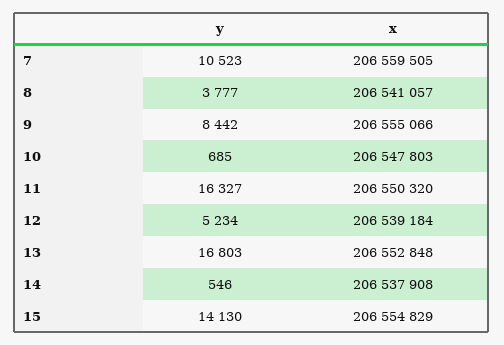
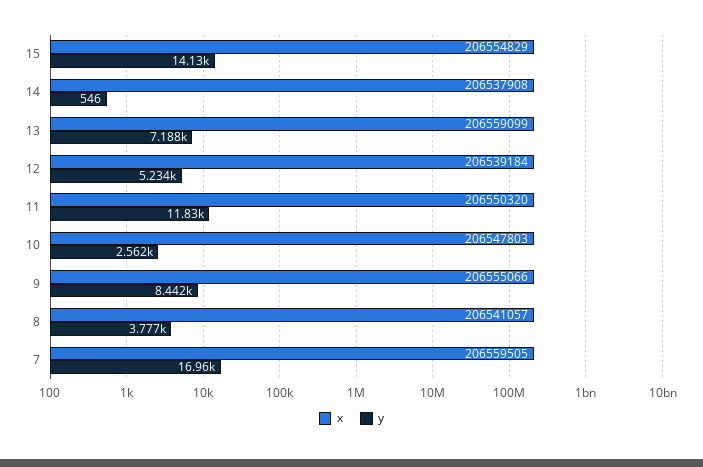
  {
    "y": {
-     "7": 10523,
+     "7": 16960,
      "8": 3777,
      "9": 8442,
-     "10": 685,
+     "10": 2562,
-     "11": 16327,
+     "11": 11830,
      "12": 5234,
-     "13": 16803,
+     "13": 7188,
      "14": 546,
      "15": 14130
    },
    "x": {
      "7": 206559505,
      "8": 206541057,
      "9": 206555066,
      "10": 206547803,
      "11": 206550320,
      "12": 206539184,
-     "13": 206552848,
+     "13": 206559099,
      "14": 206537908,
      "15": 206554829
    }
  }

